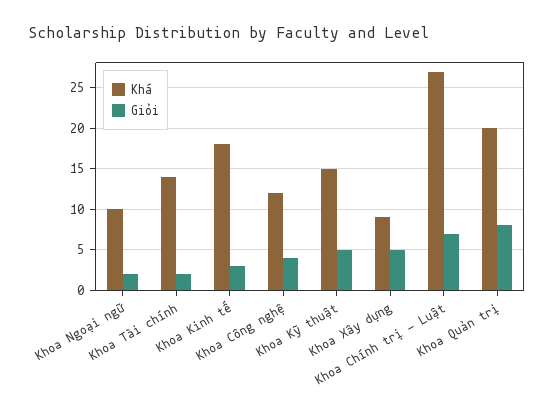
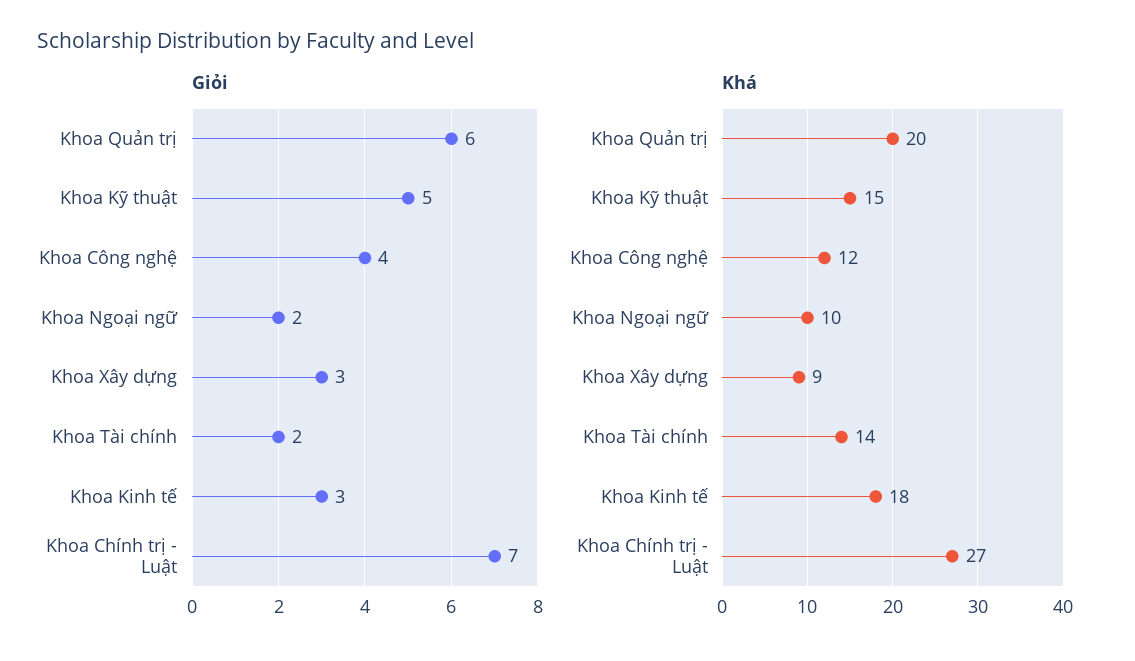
  {
    "Khá": {
      "Khoa Ngoại ngữ": 10,
      "Khoa Tài chính": 14,
      "Khoa Kinh tế": 18,
      "Khoa Công nghệ": 12,
      "Khoa Kỹ thuật": 15,
      "Khoa Xây dựng": 9,
      "Khoa Chính trị - Luật": 27,
      "Khoa Quản trị": 20
    },
    "Giỏi": {
      "Khoa Ngoại ngữ": 2,
      "Khoa Tài chính": 2,
      "Khoa Kinh tế": 3,
      "Khoa Công nghệ": 4,
      "Khoa Kỹ thuật": 5,
-     "Khoa Xây dựng": 5,
+     "Khoa Xây dựng": 3,
      "Khoa Chính trị - Luật": 7,
-     "Khoa Quản trị": 8
+     "Khoa Quản trị": 6
    }
  }

